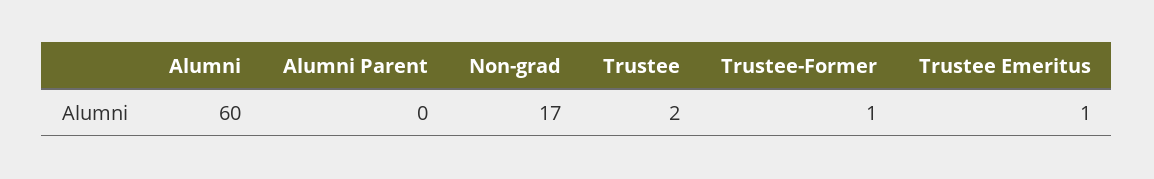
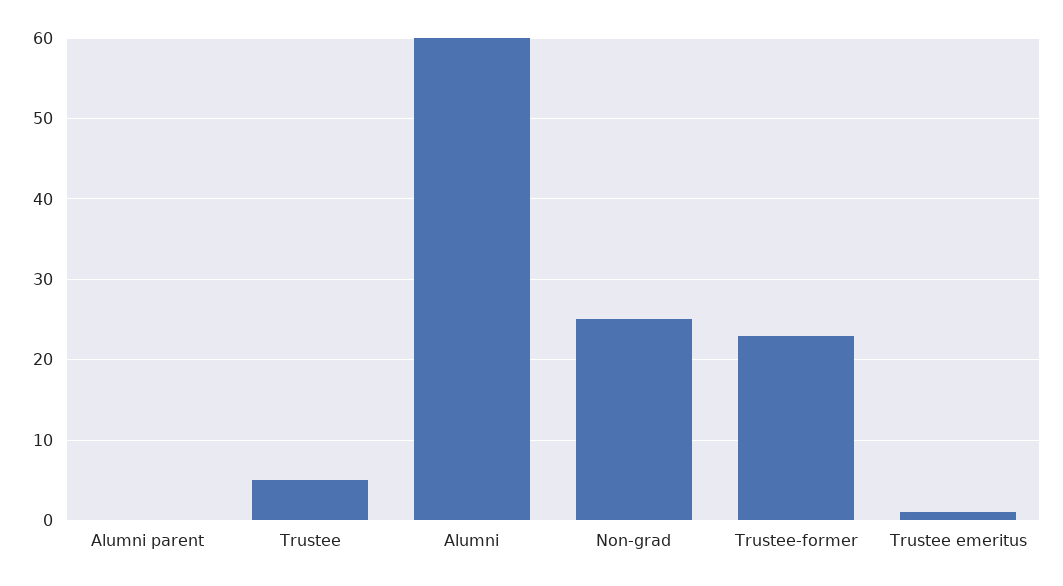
  {
    "Alumni": 60,
    "Alumni Parent": 0,
-   "Non-grad": 17,
+   "Non-grad": 25,
-   "Trustee": 2,
+   "Trustee": 5,
-   "Trustee-Former": 1,
+   "Trustee-Former": 23,
    "Trustee Emeritus": 1
  }

